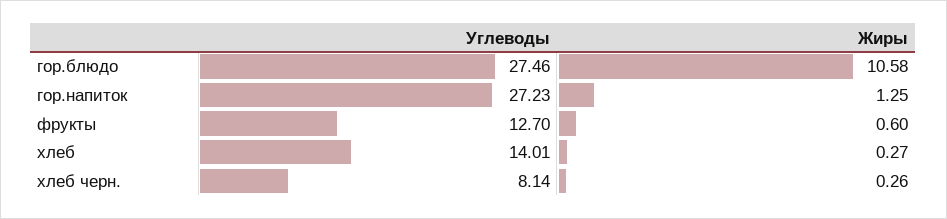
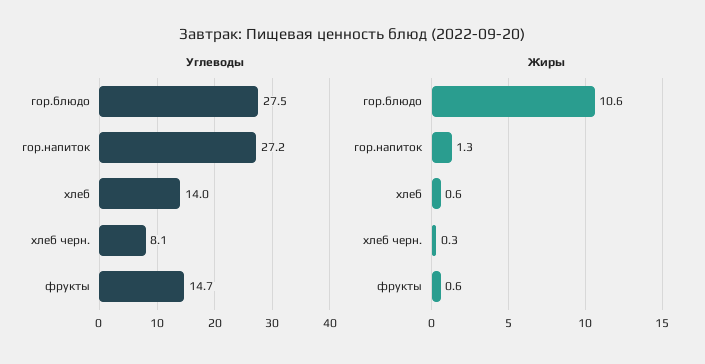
  {
    "Углеводы": {
      "гор.блюдо": 27.46,
      "гор.напиток": 27.23,
-     "фрукты": 12.7,
+     "фрукты": 14.7,
      "хлеб": 14.01,
      "хлеб черн.": 8.14
    },
    "Жиры": {
      "гор.блюдо": 10.58,
      "гор.напиток": 1.25,
      "фрукты": 0.6,
-     "хлеб": 0.27,
+     "хлеб": 0.6,
      "хлеб черн.": 0.26
    }
  }

